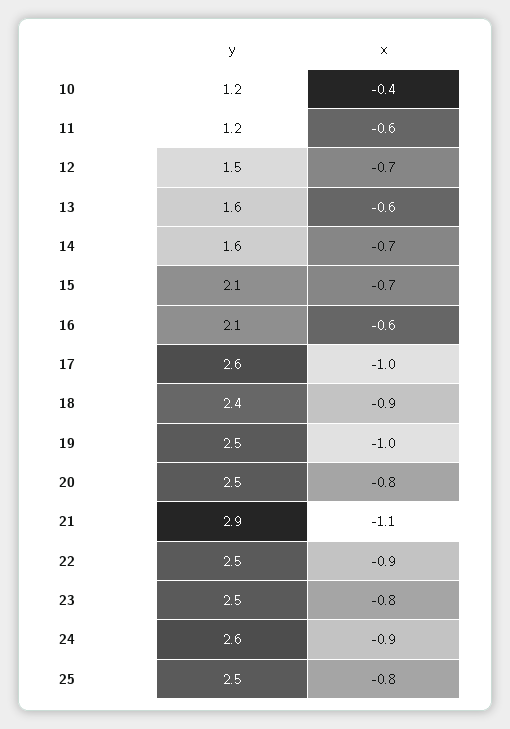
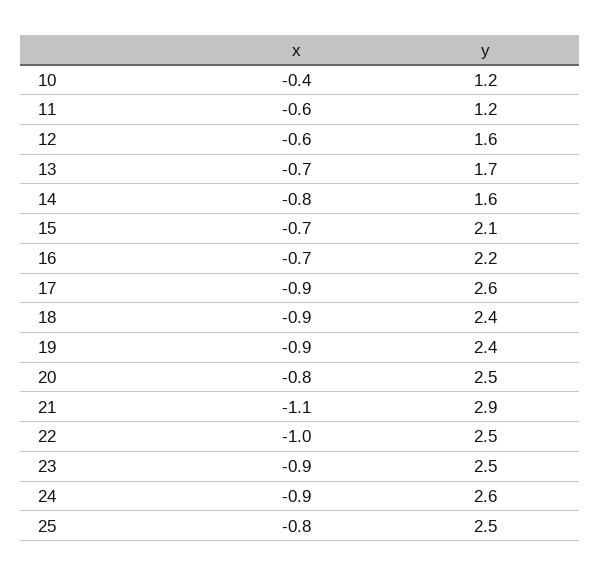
  {
    "y": {
      "10": 1.2,
      "11": 1.2,
-     "12": 1.5,
+     "12": 1.6,
-     "13": 1.6,
+     "13": 1.7,
      "14": 1.6,
      "15": 2.1,
-     "16": 2.1,
+     "16": 2.2,
      "17": 2.6,
      "18": 2.4,
-     "19": 2.5,
+     "19": 2.4,
      "20": 2.5,
      "21": 2.9,
      "22": 2.5,
      "23": 2.5,
      "24": 2.6,
      "25": 2.5
    },
    "x": {
      "10": -0.4,
      "11": -0.6,
-     "12": -0.7,
+     "12": -0.6,
-     "13": -0.6,
+     "13": -0.7,
-     "14": -0.7,
+     "14": -0.8,
      "15": -0.7,
-     "16": -0.6,
+     "16": -0.7,
-     "17": -1,
+     "17": -0.9,
      "18": -0.9,
-     "19": -1,
+     "19": -0.9,
      "20": -0.8,
      "21": -1.1,
-     "22": -0.9,
+     "22": -1,
-     "23": -0.8,
+     "23": -0.9,
      "24": -0.9,
      "25": -0.8
    }
  }

